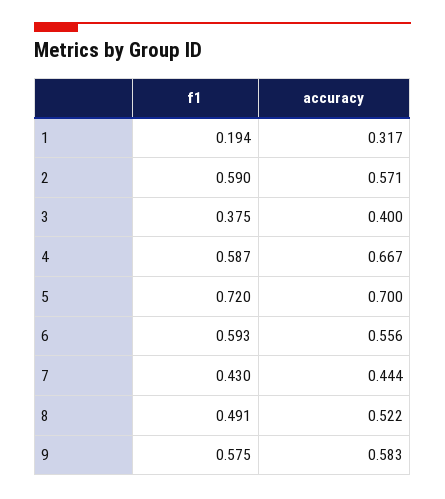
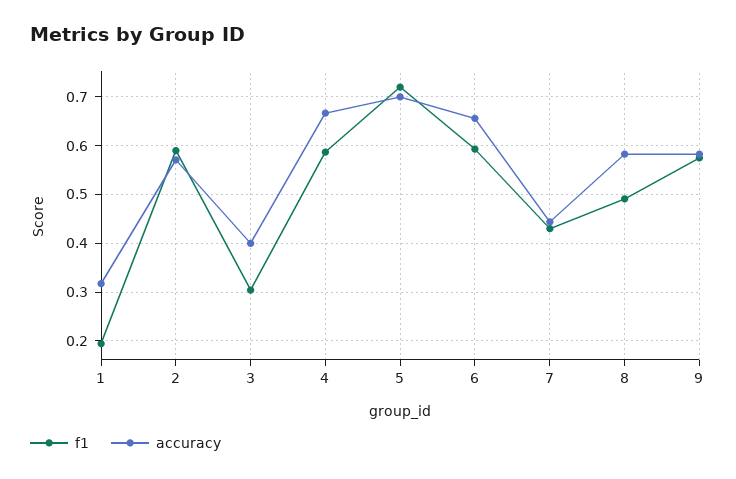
  {
    "f1": {
      "1": 0.194,
      "2": 0.59,
-     "3": 0.375,
+     "3": 0.3,
      "4": 0.587,
      "5": 0.72,
      "6": 0.593,
      "7": 0.43,
      "8": 0.491,
      "9": 0.575
    },
    "accuracy": {
      "1": 0.317,
      "2": 0.571,
      "3": 0.4,
      "4": 0.667,
      "5": 0.7,
-     "6": 0.556,
+     "6": 0.66,
      "7": 0.444,
-     "8": 0.522,
+     "8": 0.58,
      "9": 0.583
    }
  }

